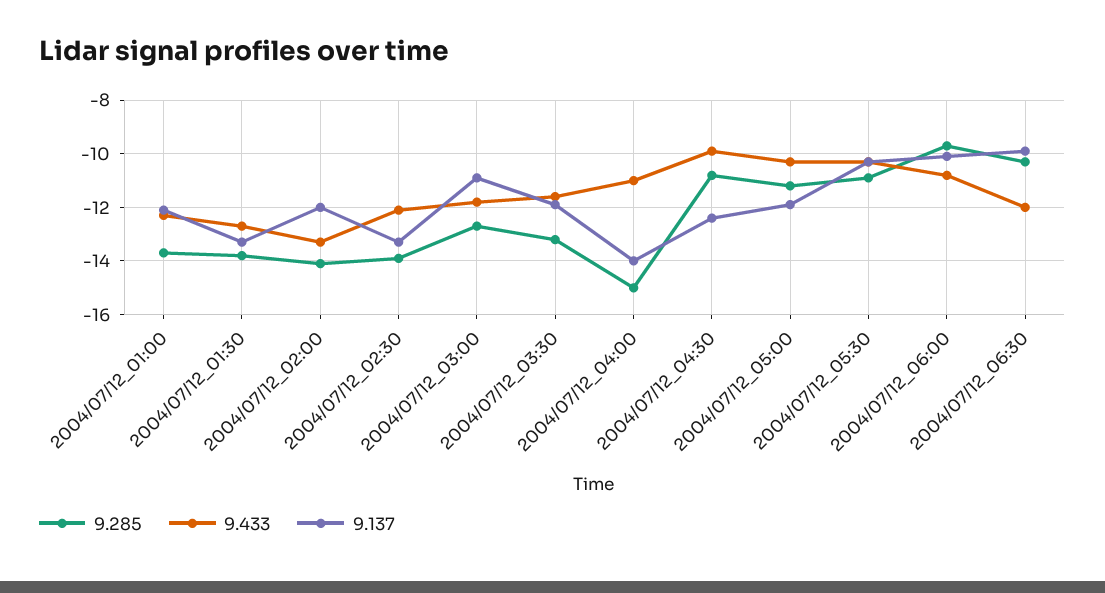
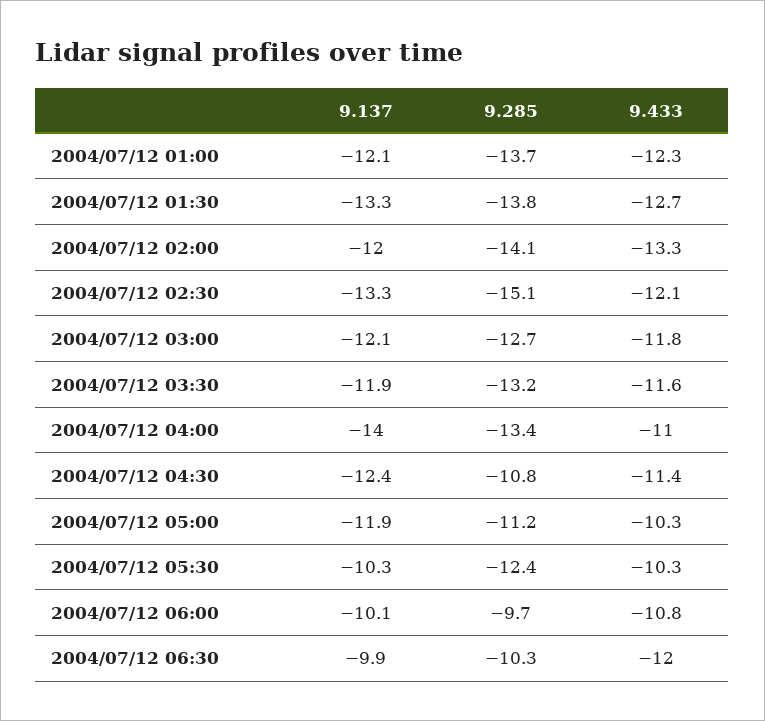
  {
    "9.285": {
      "2004/07/12_01:00": -13.7,
      "2004/07/12_01:30": -13.8,
      "2004/07/12_02:00": -14.1,
-     "2004/07/12_02:30": -14,
+     "2004/07/12_02:30": -15.1,
      "2004/07/12_03:00": -12.7,
      "2004/07/12_03:30": -13.2,
-     "2004/07/12_04:00": -15,
+     "2004/07/12_04:00": -13.4,
      "2004/07/12_04:30": -10.8,
      "2004/07/12_05:00": -11.2,
-     "2004/07/12_05:30": -11,
+     "2004/07/12_05:30": -12.4,
      "2004/07/12_06:00": -9.7,
      "2004/07/12_06:30": -10.3
    },
    "9.433": {
      "2004/07/12_01:00": -12.3,
      "2004/07/12_01:30": -12.7,
      "2004/07/12_02:00": -13.3,
      "2004/07/12_02:30": -12.1,
      "2004/07/12_03:00": -11.8,
      "2004/07/12_03:30": -11.6,
      "2004/07/12_04:00": -11,
-     "2004/07/12_04:30": -10,
+     "2004/07/12_04:30": -11.4,
      "2004/07/12_05:00": -10.3,
      "2004/07/12_05:30": -10.3,
      "2004/07/12_06:00": -10.8,
      "2004/07/12_06:30": -12
    },
    "9.137": {
      "2004/07/12_01:00": -12.1,
      "2004/07/12_01:30": -13.3,
      "2004/07/12_02:00": -12,
      "2004/07/12_02:30": -13.3,
-     "2004/07/12_03:00": -11,
+     "2004/07/12_03:00": -12.1,
      "2004/07/12_03:30": -11.9,
      "2004/07/12_04:00": -14,
      "2004/07/12_04:30": -12.4,
      "2004/07/12_05:00": -11.9,
      "2004/07/12_05:30": -10.3,
      "2004/07/12_06:00": -10.1,
      "2004/07/12_06:30": -9.9
    }
  }

